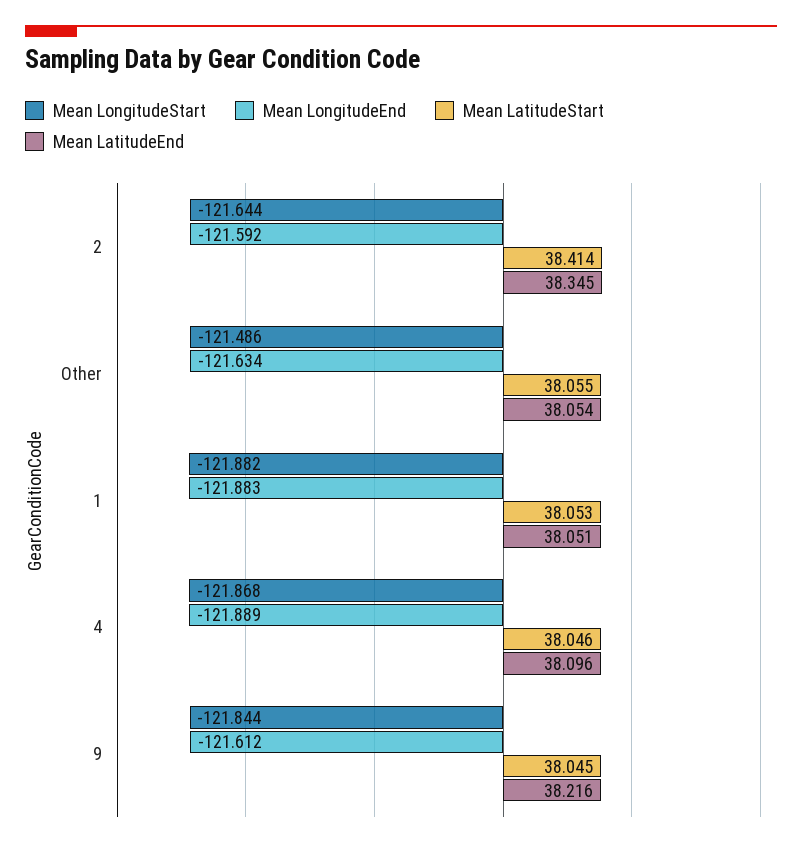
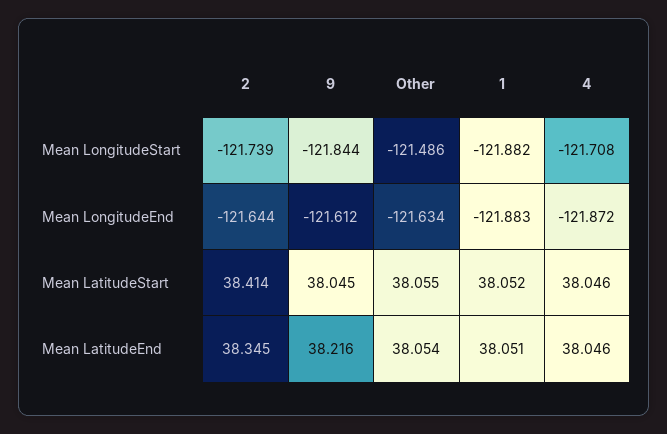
  {
    "Mean LongitudeStart": {
-     "2": -121.644,
+     "2": -121.739,
      "Other": -121.486,
      "1": -121.882,
-     "4": -121.868,
+     "4": -121.708,
      "9": -121.844
    },
    "Mean LongitudeEnd": {
-     "2": -121.592,
+     "2": -121.644,
      "Other": -121.634,
      "1": -121.883,
-     "4": -121.889,
+     "4": -121.872,
      "9": -121.612
    },
    "Mean LatitudeStart": {
      "2": 38.414,
      "Other": 38.055,
-     "1": 38.053,
+     "1": 38.052,
      "4": 38.046,
      "9": 38.045
    },
    "Mean LatitudeEnd": {
      "2": 38.345,
      "Other": 38.054,
      "1": 38.051,
-     "4": 38.096,
+     "4": 38.046,
      "9": 38.216
    }
  }

